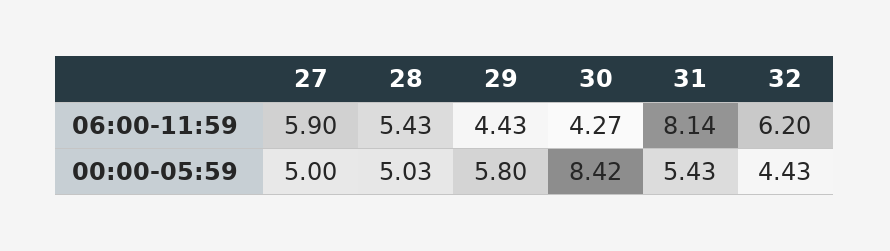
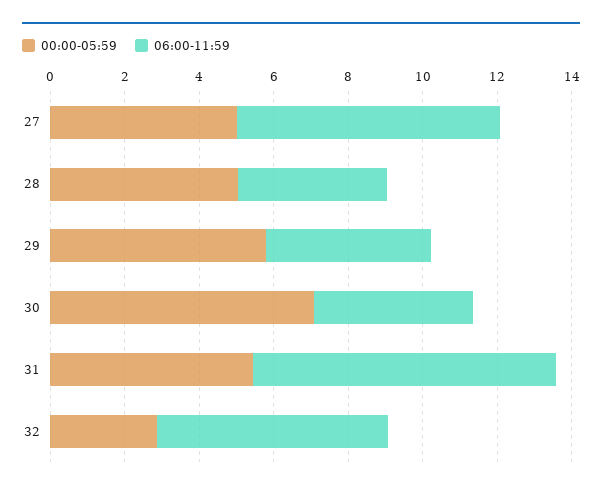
  {
    "06:00-11:59": {
-     "27": 5.9,
+     "27": 7,
-     "28": 5.43,
+     "28": 4,
      "29": 4.43,
      "30": 4.27,
      "31": 8.14,
      "32": 6.2
    },
    "00:00-05:59": {
      "27": 5,
      "28": 5.03,
      "29": 5.8,
-     "30": 8.42,
+     "30": 7,
      "31": 5.43,
-     "32": 4.43
+     "32": 3
    }
  }

